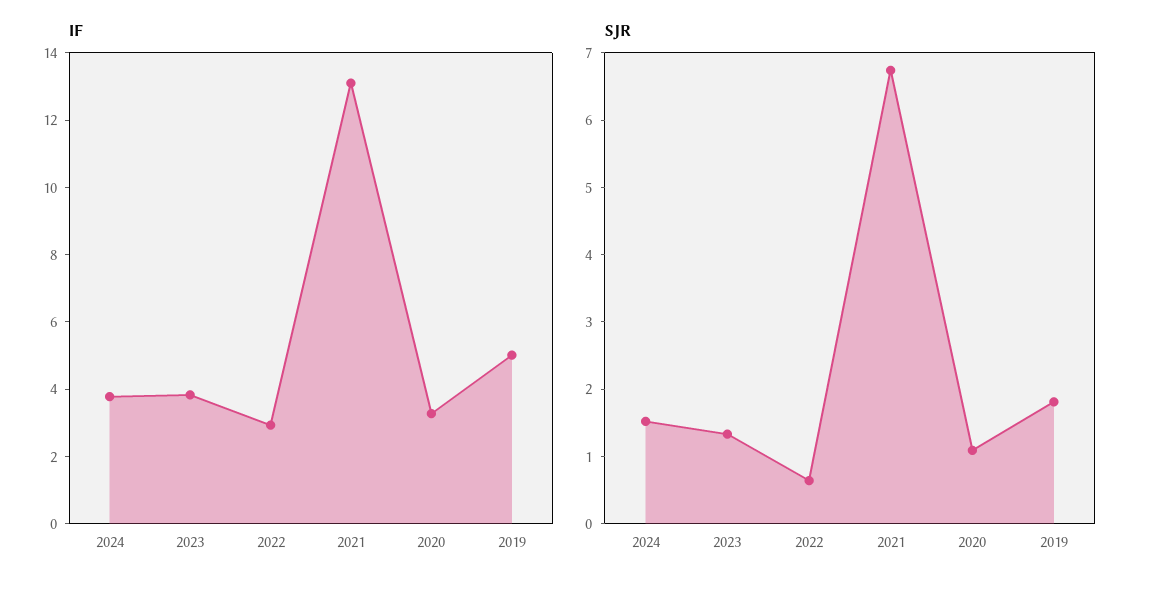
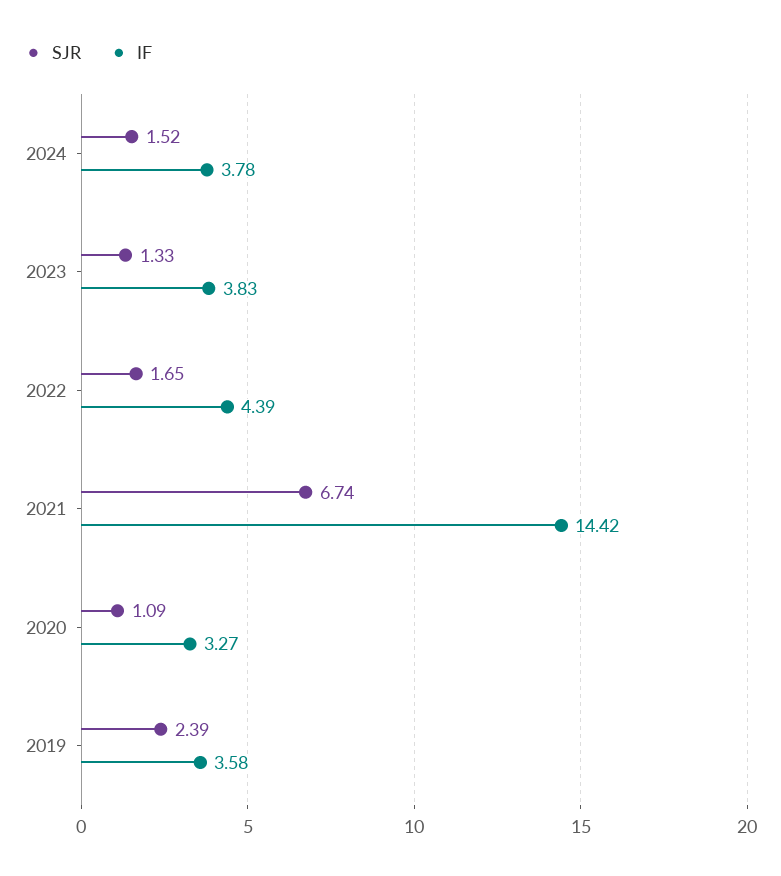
  {
    "IF": {
      "2024": 3.78,
      "2023": 3.83,
-     "2022": 3,
+     "2022": 4.39,
-     "2021": 13,
+     "2021": 14.42,
      "2020": 3.27,
-     "2019": 5
+     "2019": 3.58
    },
    "SJR": {
      "2024": 1.52,
      "2023": 1.33,
-     "2022": 0.6,
+     "2022": 1.65,
      "2021": 6.74,
      "2020": 1.09,
-     "2019": 1.8
+     "2019": 2.39
    }
  }

